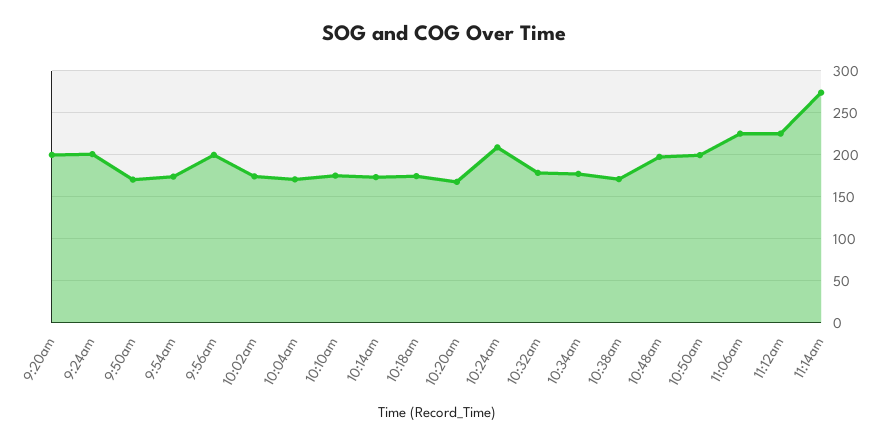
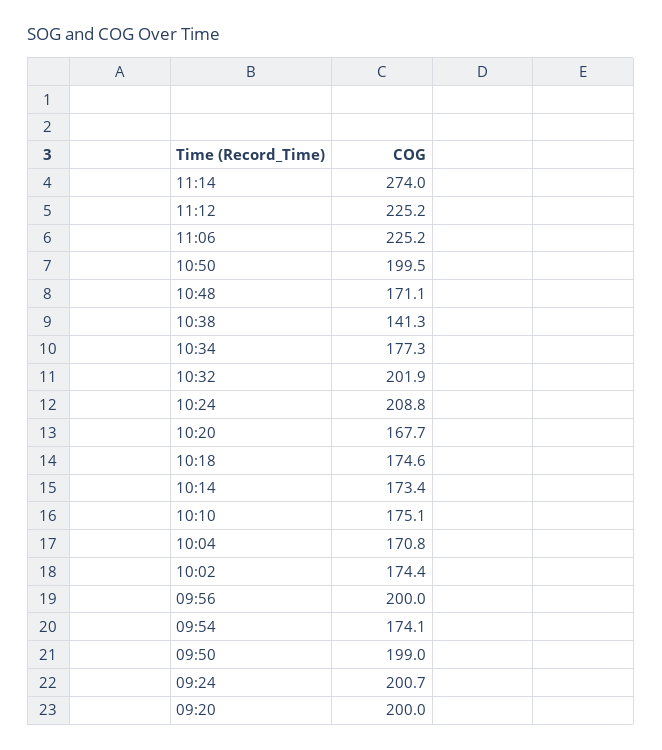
  {
    "9:20am": 200,
    "9:24am": 200.7,
-   "9:50am": 170,
+   "9:50am": 199,
    "9:54am": 174.1,
    "9:56am": 200,
    "10:02am": 174.4,
    "10:04am": 170.8,
    "10:10am": 175.1,
    "10:14am": 173.4,
    "10:18am": 174.6,
    "10:20am": 167.7,
    "10:24am": 208.8,
-   "10:32am": 180,
+   "10:32am": 201.9,
    "10:34am": 177.3,
-   "10:38am": 170,
+   "10:38am": 141.3,
-   "10:48am": 200,
+   "10:48am": 171.1,
    "10:50am": 199.5,
    "11:06am": 225.2,
    "11:12am": 225.2,
    "11:14am": 274
  }

